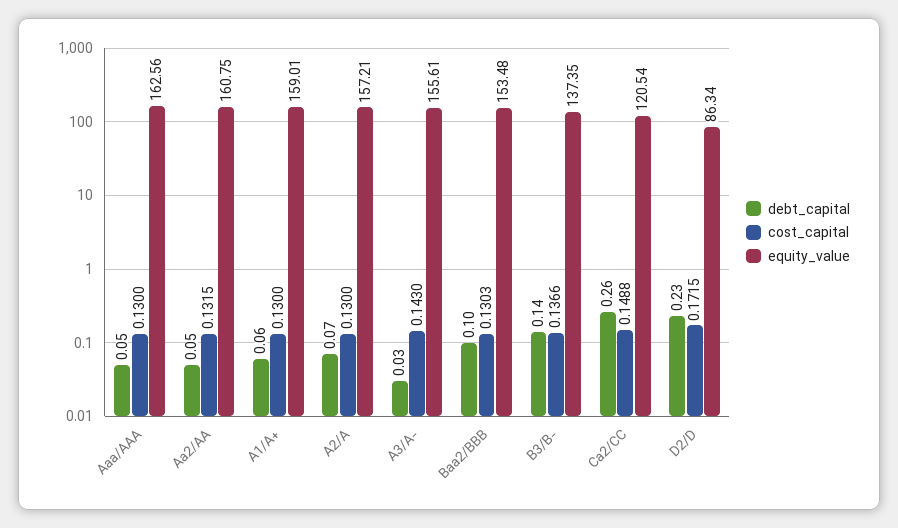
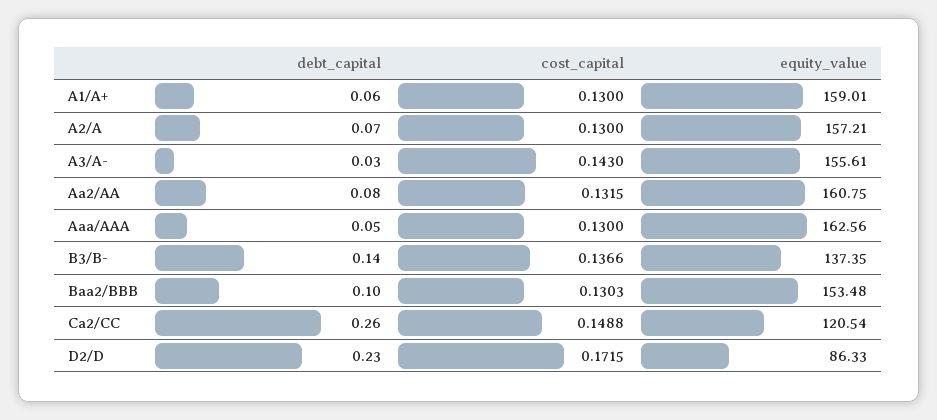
  {
    "debt_capital": {
      "Aaa/AAA": 0.05,
-     "Aa2/AA": 0.05,
+     "Aa2/AA": 0.08,
      "A1/A+": 0.06,
      "A2/A": 0.07,
      "A3/A-": 0.03,
      "Baa2/BBB": 0.1,
      "B3/B-": 0.14,
      "Ca2/CC": 0.26,
      "D2/D": 0.23
    },
    "cost_capital": {
      "Aaa/AAA": 0.13,
      "Aa2/AA": 0.1315,
      "A1/A+": 0.13,
      "A2/A": 0.13,
      "A3/A-": 0.143,
      "Baa2/BBB": 0.1303,
      "B3/B-": 0.1366,
      "Ca2/CC": 0.1488,
      "D2/D": 0.1715
    },
    "equity_value": {
      "Aaa/AAA": 162.56,
      "Aa2/AA": 160.75,
      "A1/A+": 159.01,
      "A2/A": 157.21,
      "A3/A-": 155.61,
      "Baa2/BBB": 153.48,
      "B3/B-": 137.35,
      "Ca2/CC": 120.54,
-     "D2/D": 86.34
+     "D2/D": 86.33
    }
  }

